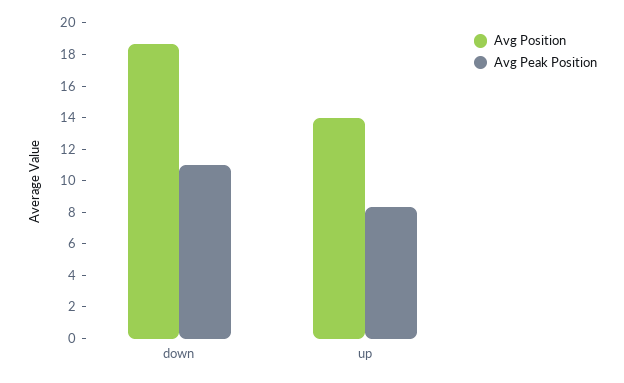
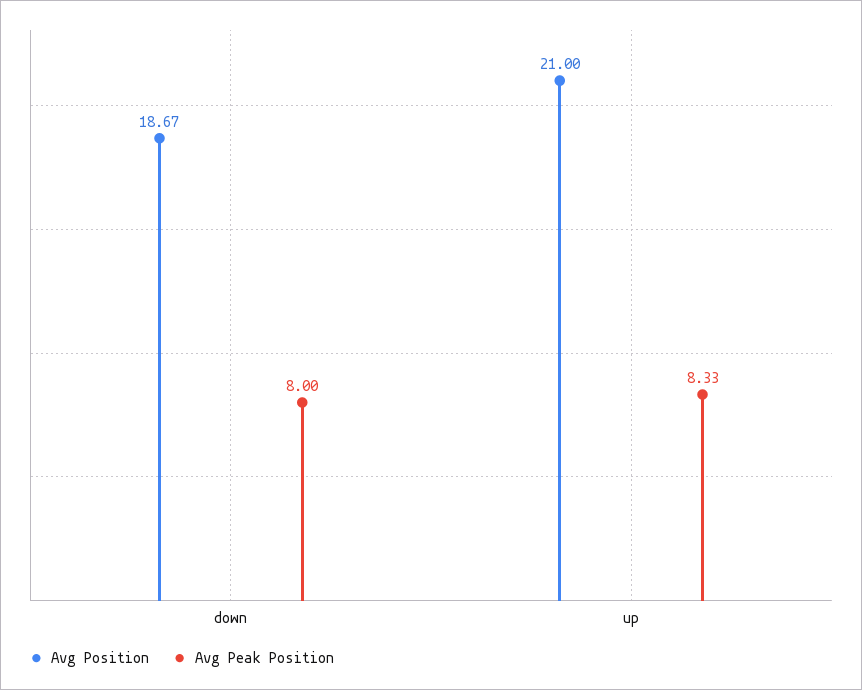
  {
    "Avg Position": {
      "down": 18.67,
-     "up": 14
+     "up": 21
    },
    "Avg Peak Position": {
-     "down": 11,
+     "down": 8,
      "up": 8.33
    }
  }

